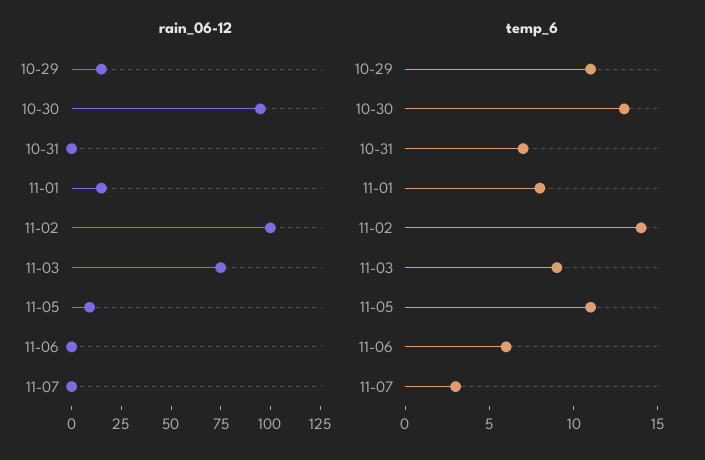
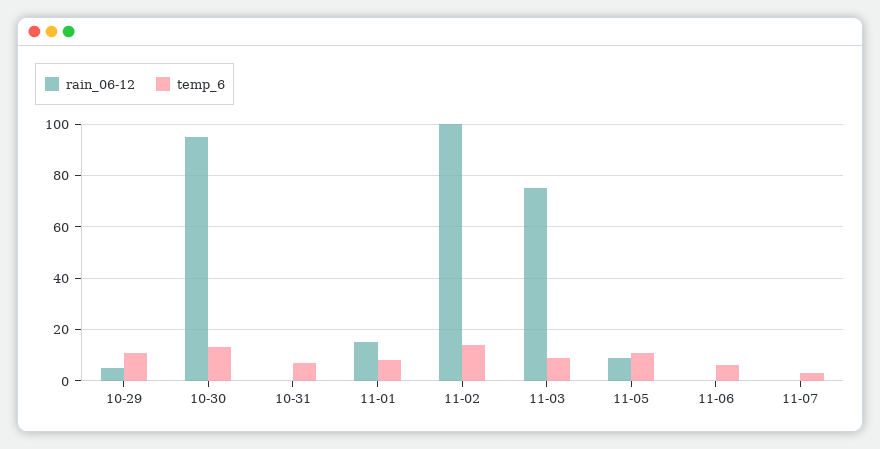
  {
    "rain_06-12": {
-     "10-29": 15,
+     "10-29": 5,
      "10-30": 95,
      "10-31": 0,
      "11-01": 15,
      "11-02": 100,
      "11-03": 75,
      "11-05": 10,
      "11-06": 0,
      "11-07": 0
    },
    "temp_6": {
      "10-29": 11,
      "10-30": 13,
      "10-31": 7,
      "11-01": 8,
      "11-02": 14,
      "11-03": 9,
      "11-05": 11,
      "11-06": 6,
      "11-07": 3
    }
  }

